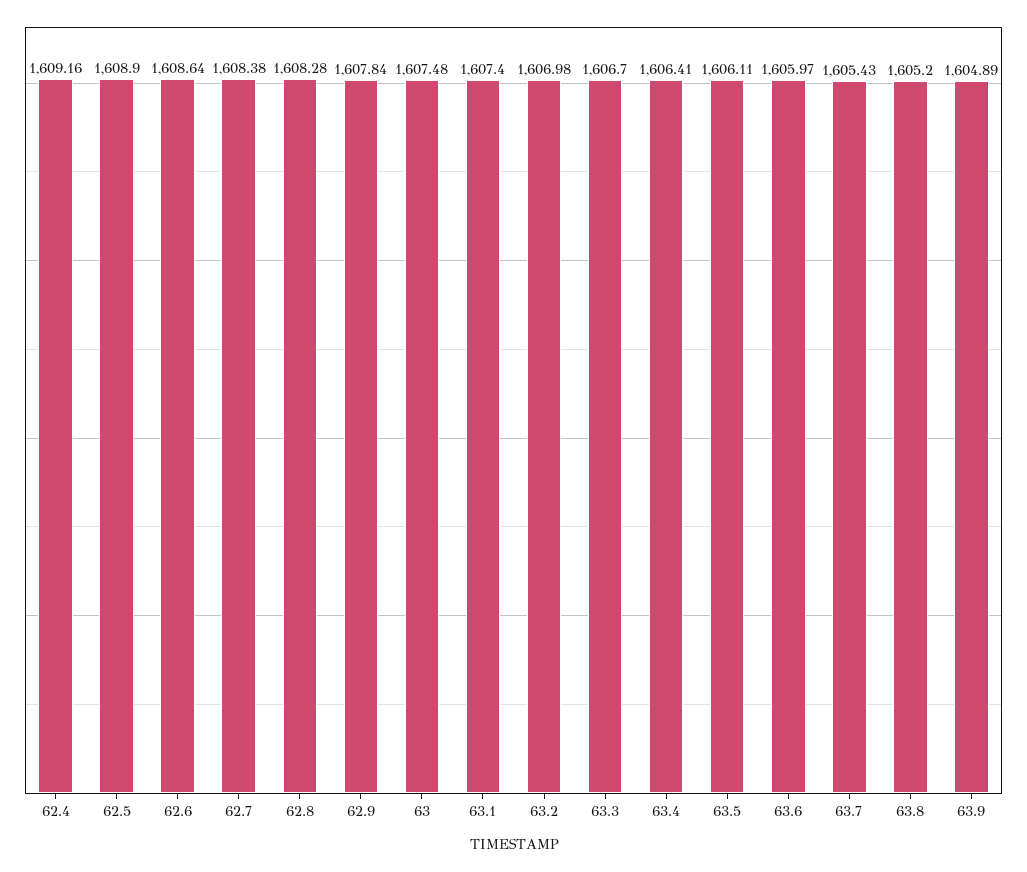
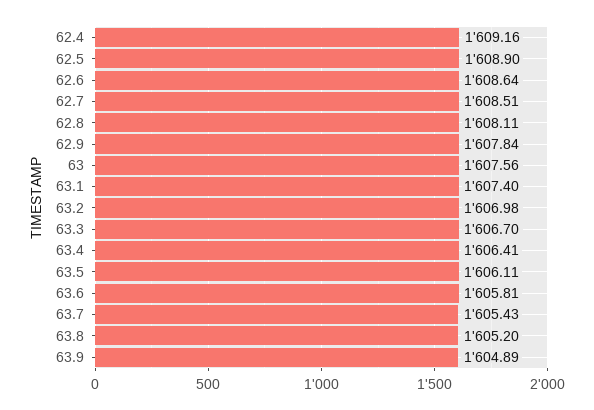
  {
    "62.4": 1609.16,
    "62.5": 1608.9,
    "62.6": 1608.64,
-   "62.7": 1608.38,
+   "62.7": 1608.51,
-   "62.8": 1608.28,
+   "62.8": 1608.11,
    "62.9": 1607.84,
-   "63": 1607.48,
+   "63": 1607.56,
    "63.1": 1607.4,
    "63.2": 1606.98,
    "63.3": 1606.7,
    "63.4": 1606.41,
    "63.5": 1606.11,
-   "63.6": 1605.97,
+   "63.6": 1605.81,
    "63.7": 1605.43,
    "63.8": 1605.2,
    "63.9": 1604.89
  }

